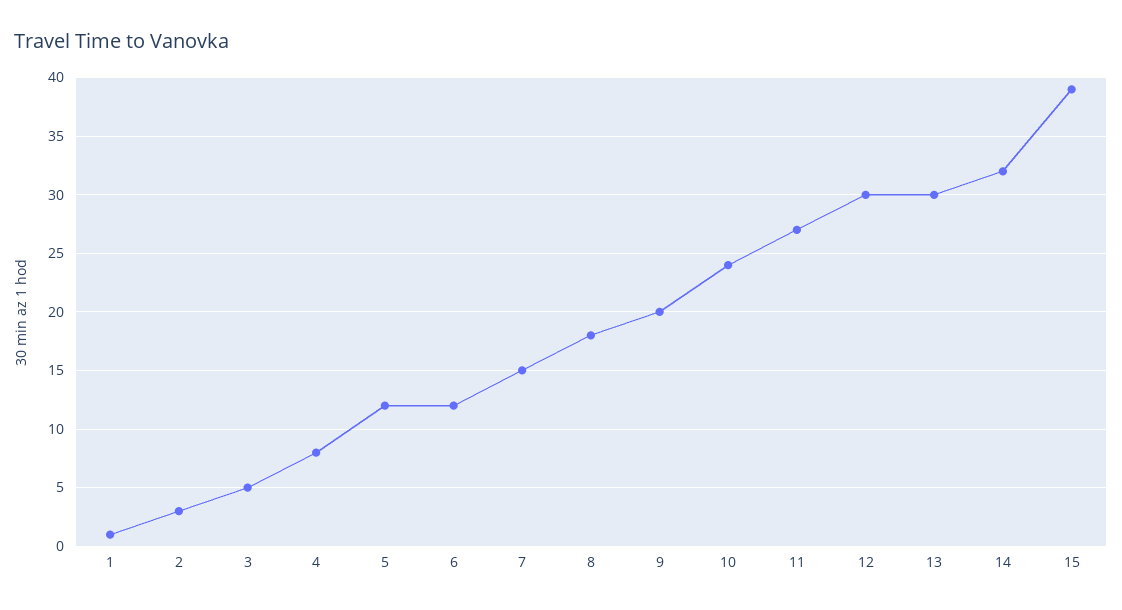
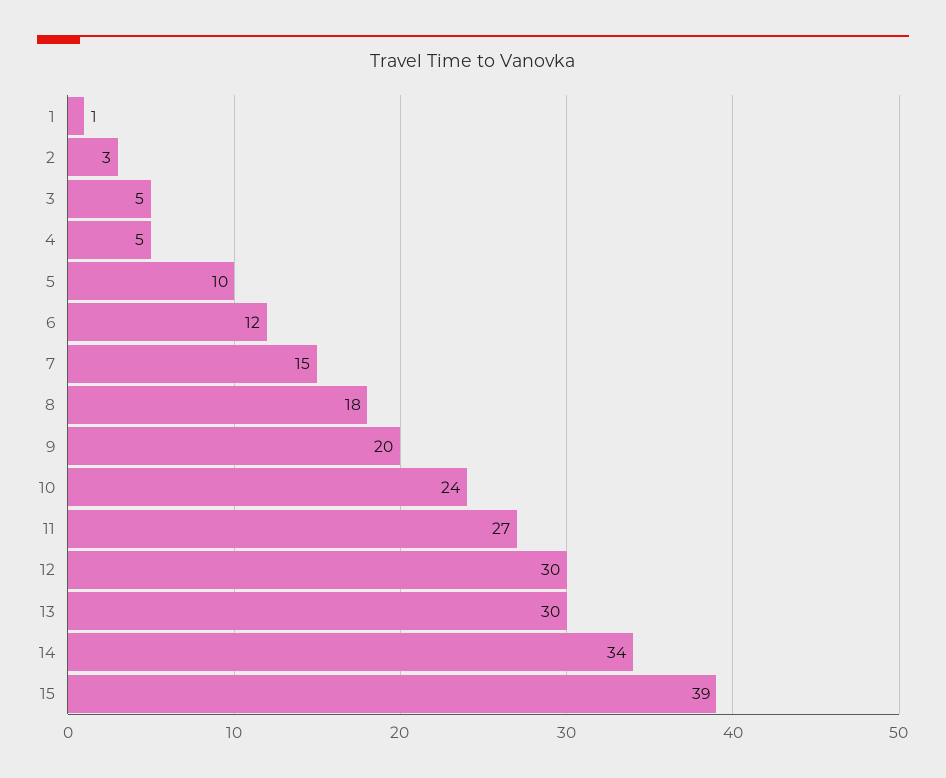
  {
    "1": 1,
    "2": 3,
    "3": 5,
-   "4": 8,
+   "4": 5,
-   "5": 12,
+   "5": 10,
    "6": 12,
    "7": 15,
    "8": 18,
    "9": 20,
    "10": 24,
    "11": 27,
    "12": 30,
    "13": 30,
-   "14": 32,
+   "14": 34,
    "15": 39
  }

